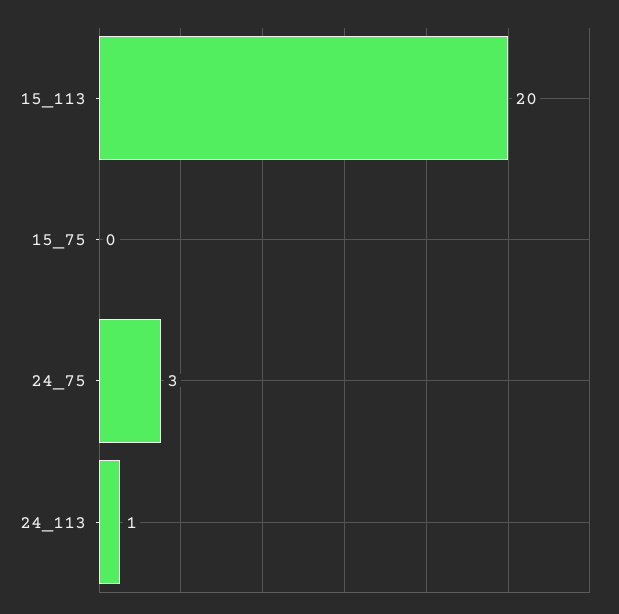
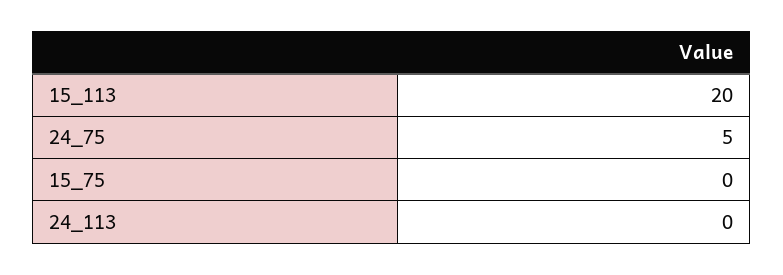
  {
    "15_113": 20,
    "15_75": 0,
-   "24_75": 3,
+   "24_75": 5,
-   "24_113": 1
+   "24_113": 0
  }

